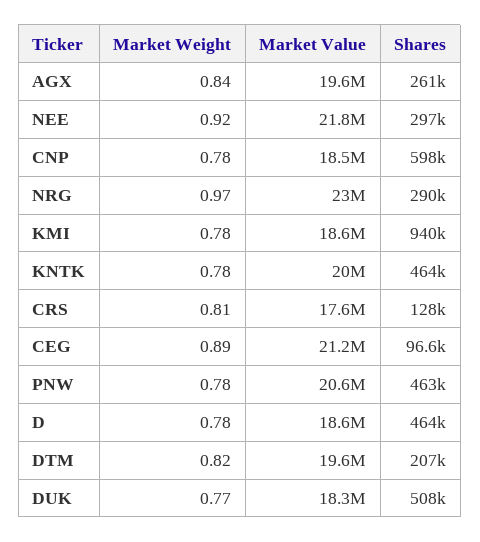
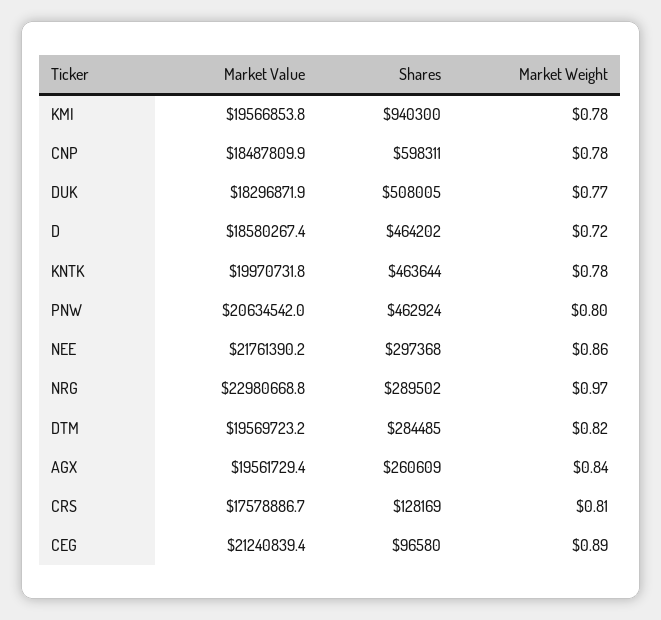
  {
    "Market Weight": {
      "AGX": 0.84,
-     "NEE": 0.92,
+     "NEE": 0.86,
      "CNP": 0.78,
      "NRG": 0.97,
      "KMI": 0.78,
      "KNTK": 0.78,
      "CRS": 0.81,
      "CEG": 0.89,
-     "PNW": 0.78,
+     "PNW": 0.8,
-     "D": 0.78,
+     "D": 0.72,
      "DTM": 0.82,
      "DUK": 0.77
    },
    "Market Value": {
      "AGX": 19561729.4,
      "NEE": 21761390.2,
      "CNP": 18487809.9,
      "NRG": 22980668.8,
-     "KMI": 18600000,
+     "KMI": 19566853.8,
      "KNTK": 19970731.8,
      "CRS": 17578886.7,
      "CEG": 21240839.4,
      "PNW": 20634542,
      "D": 18580267.4,
      "DTM": 19569723.2,
      "DUK": 18296871.9
    },
    "Shares": {
      "AGX": 260609,
      "NEE": 297368,
      "CNP": 598311,
      "NRG": 289502,
      "KMI": 940300,
      "KNTK": 463644,
      "CRS": 128169,
      "CEG": 96580,
      "PNW": 462924,
      "D": 464202,
-     "DTM": 207000,
+     "DTM": 284485,
      "DUK": 508005
    }
  }

